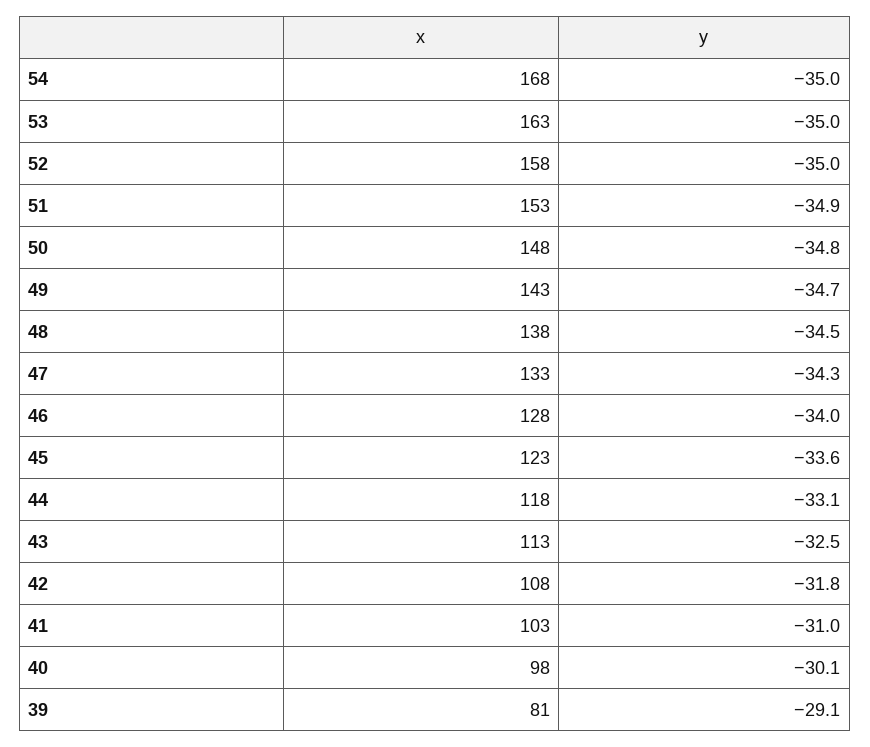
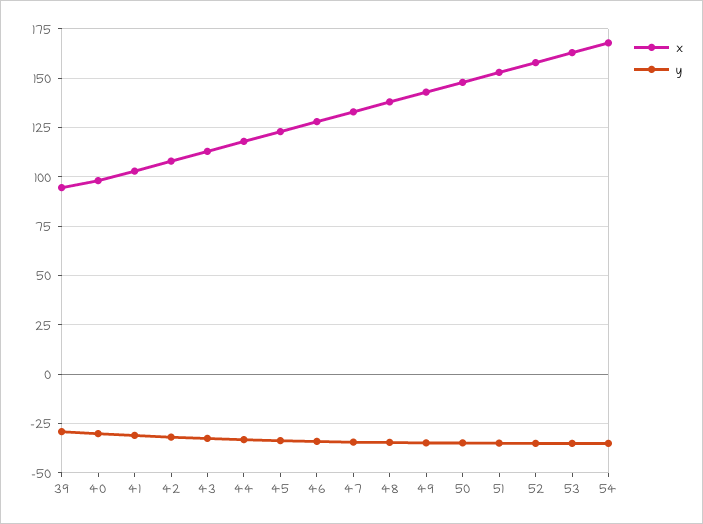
  {
    "x": {
      "54": 168,
      "53": 163,
      "52": 158,
      "51": 153,
      "50": 148,
      "49": 143,
      "48": 138,
      "47": 133,
      "46": 128,
      "45": 123,
      "44": 118,
      "43": 113,
      "42": 108,
      "41": 103,
      "40": 98,
-     "39": 81
+     "39": 95
    },
    "y": {
      "54": -35,
      "53": -35,
      "52": -35,
      "51": -34.9,
      "50": -34.8,
      "49": -34.7,
      "48": -34.5,
      "47": -34.3,
      "46": -34,
      "45": -33.6,
      "44": -33.1,
      "43": -32.5,
      "42": -31.8,
      "41": -31,
      "40": -30.1,
      "39": -29.1
    }
  }

